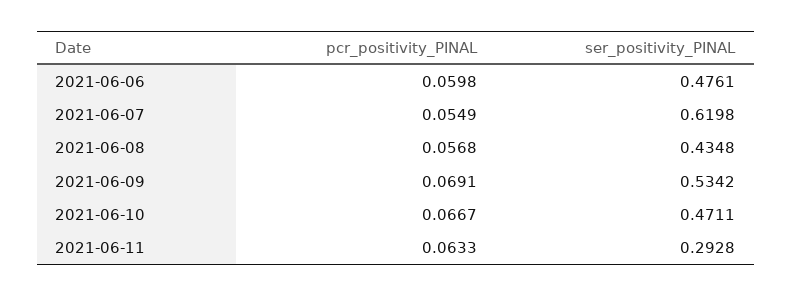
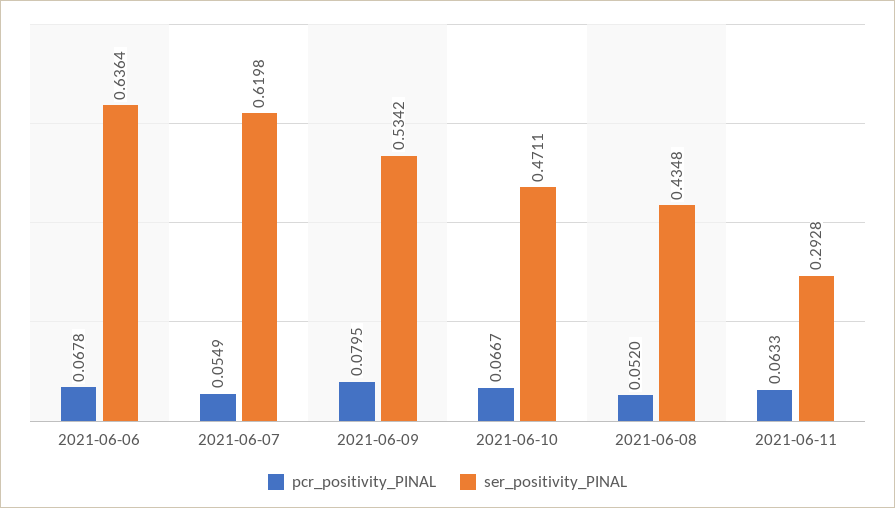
  {
    "pcr_positivity_PINAL": {
-     "2021-06-06": 0.0598,
+     "2021-06-06": 0.0678,
      "2021-06-07": 0.0549,
-     "2021-06-08": 0.0568,
+     "2021-06-08": 0.052,
-     "2021-06-09": 0.0691,
+     "2021-06-09": 0.0795,
      "2021-06-10": 0.0667,
      "2021-06-11": 0.0633
    },
    "ser_positivity_PINAL": {
-     "2021-06-06": 0.4761,
+     "2021-06-06": 0.6364,
      "2021-06-07": 0.6198,
      "2021-06-08": 0.4348,
      "2021-06-09": 0.5342,
      "2021-06-10": 0.4711,
      "2021-06-11": 0.2928
    }
  }

